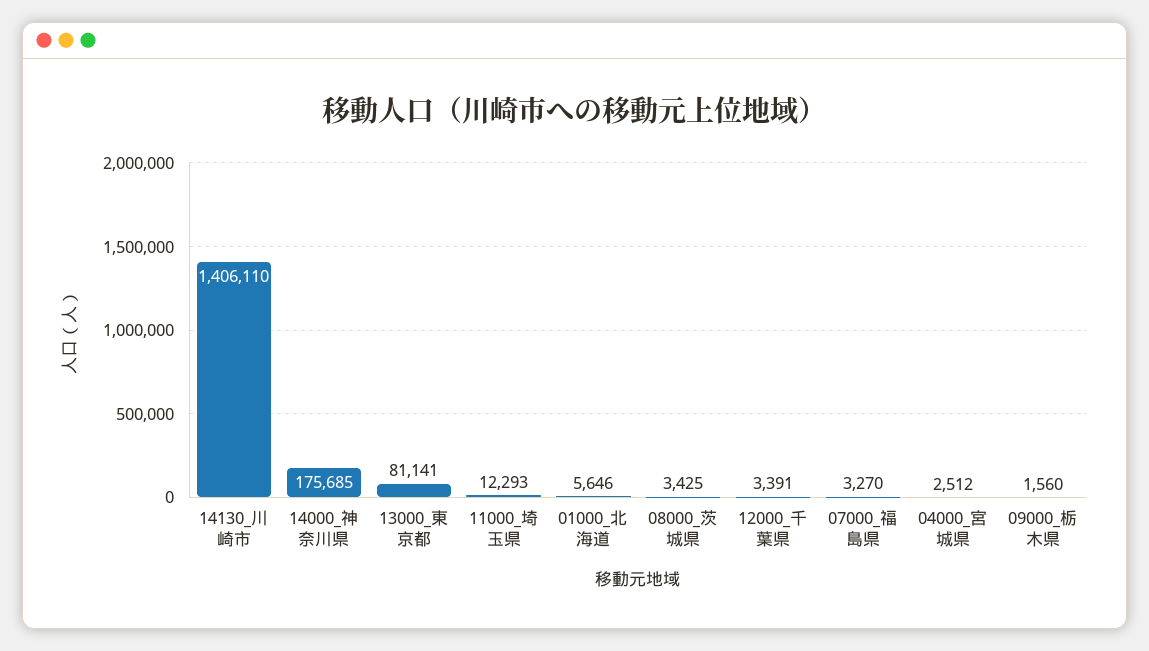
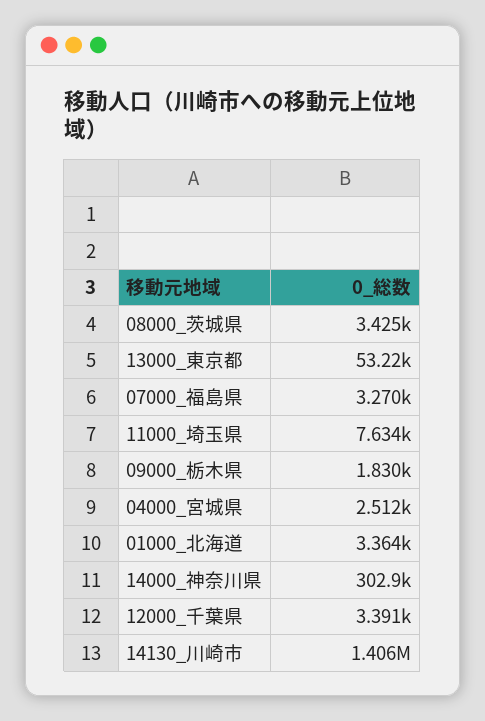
  {
    "14130_川崎市": 1406110,
-   "14000_神奈川県": 175685,
+   "14000_神奈川県": 302900,
-   "13000_東京都": 81141,
+   "13000_東京都": 53220,
-   "11000_埼玉県": 12293,
+   "11000_埼玉県": 7634,
-   "01000_北海道": 5646,
+   "01000_北海道": 3364,
    "08000_茨城県": 3425,
    "12000_千葉県": 3391,
    "07000_福島県": 3270,
    "04000_宮城県": 2512,
-   "09000_栃木県": 1560
+   "09000_栃木県": 1830
  }

